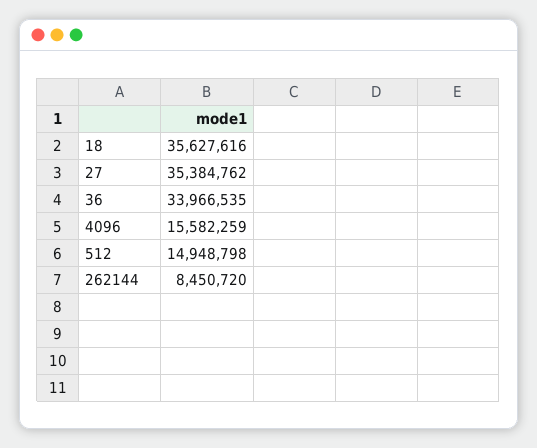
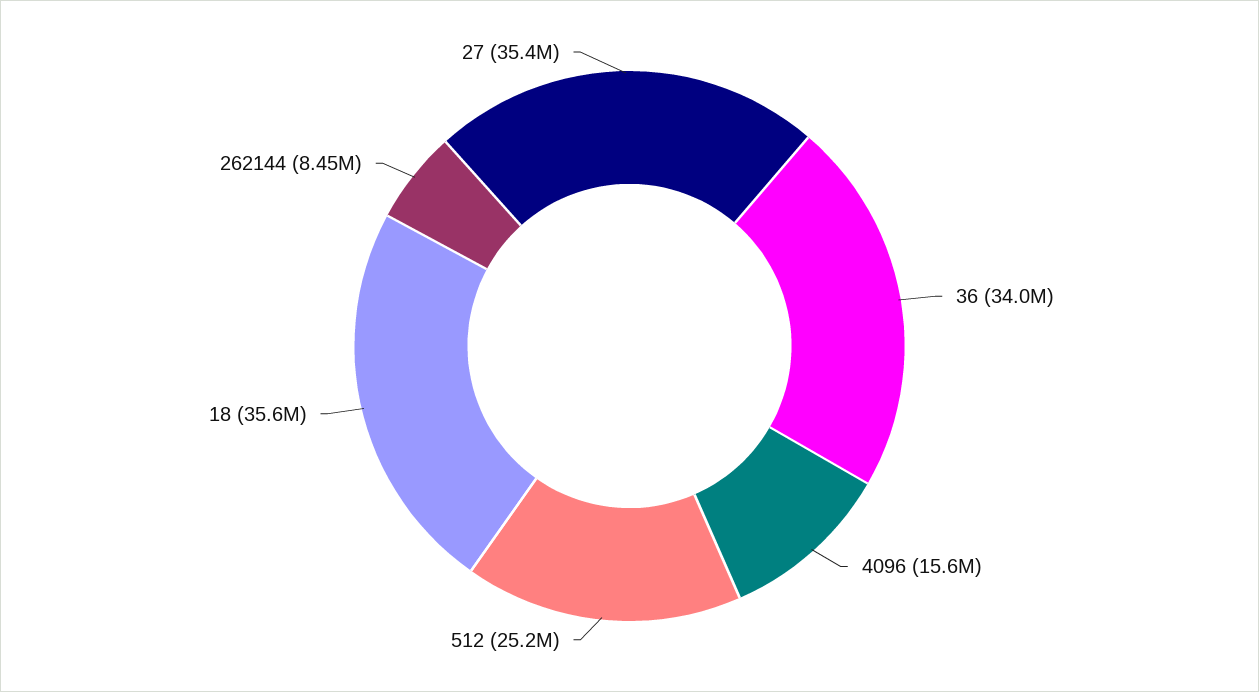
  {
    "18": 35627616,
    "27": 35384762,
    "36": 33966535,
    "4096": 15582259,
-   "512": 14948798,
+   "512": 25200000,
    "262144": 8450720
  }

